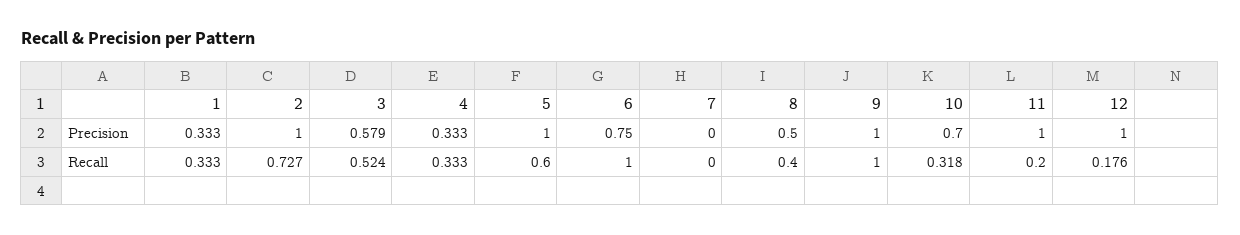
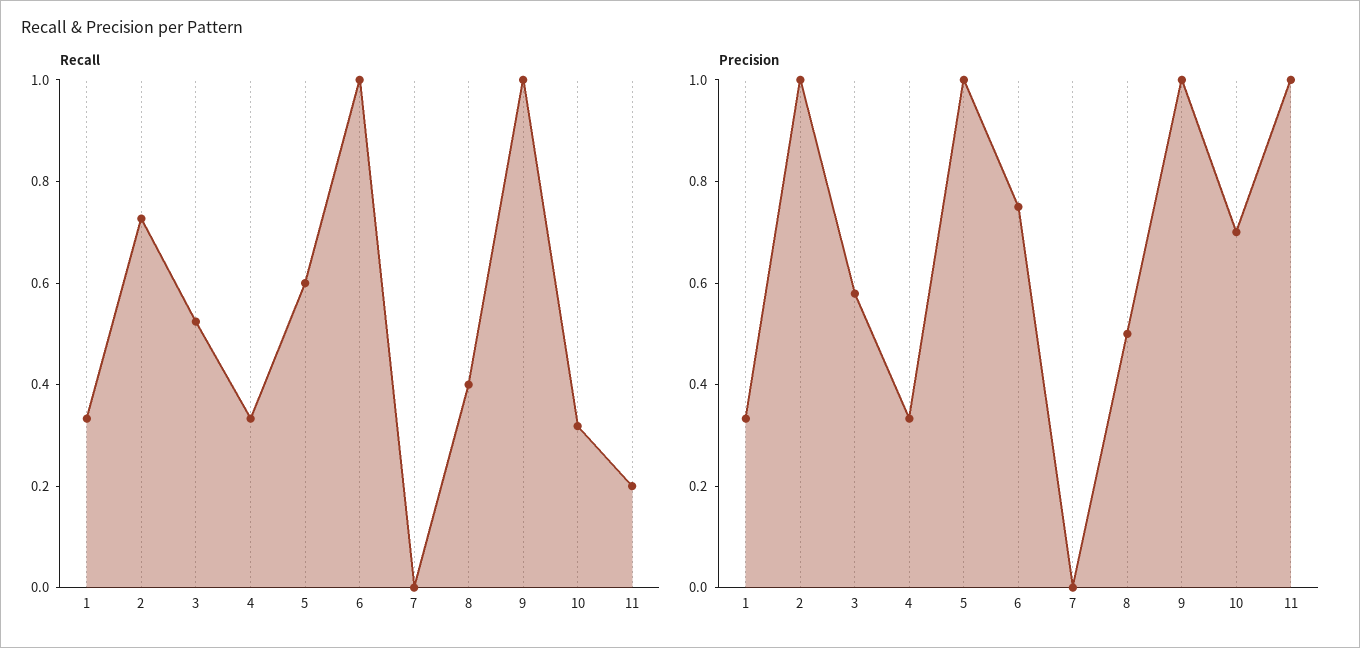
  {
    "Precision": {
      "1": 0.333,
      "2": 1,
      "3": 0.579,
      "4": 0.333,
      "5": 1,
      "6": 0.75,
      "7": 0,
      "8": 0.5,
      "9": 1,
      "10": 0.7,
-     "11": 1,
+     "11": 1
-     "12": 1
    },
    "Recall": {
      "1": 0.333,
      "2": 0.727,
      "3": 0.524,
      "4": 0.333,
      "5": 0.6,
      "6": 1,
      "7": 0,
      "8": 0.4,
      "9": 1,
      "10": 0.318,
-     "11": 0.2,
+     "11": 0.2
-     "12": 0.176
    }
  }

